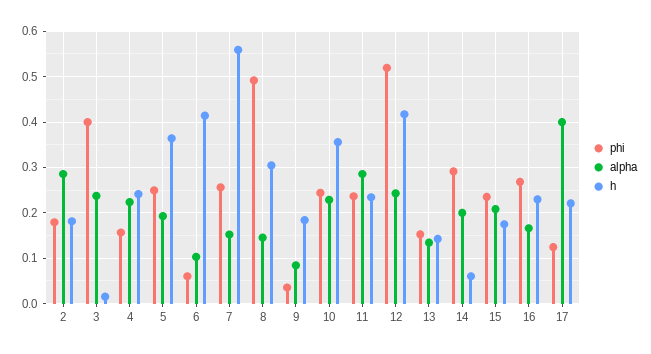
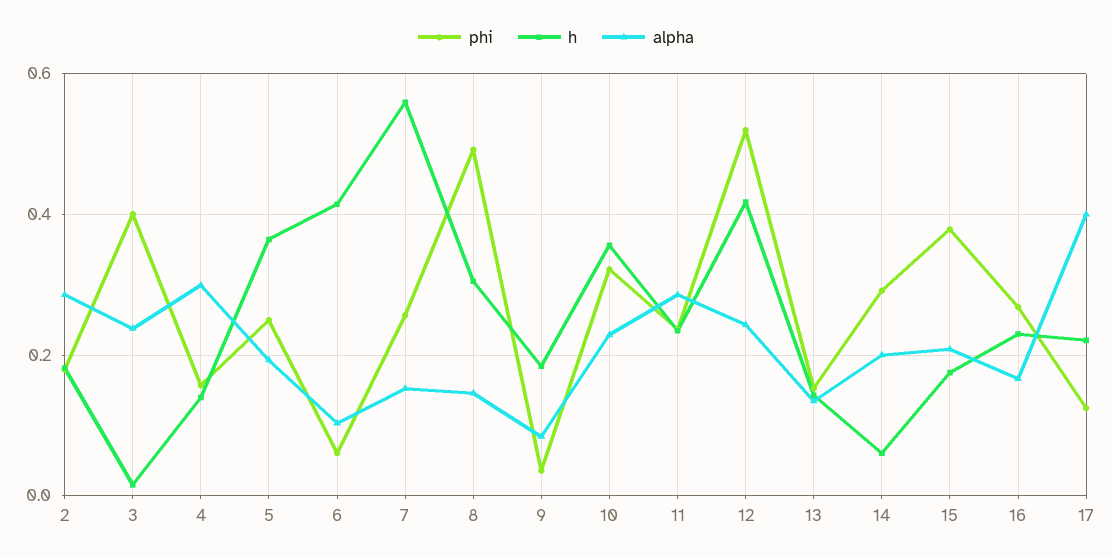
  {
    "phi": {
      "2": 0.18,
      "3": 0.4,
      "4": 0.16,
      "5": 0.24,
      "6": 0.06,
      "7": 0.26,
      "8": 0.5,
      "9": 0.04,
-     "10": 0.24,
+     "10": 0.32,
      "11": 0.24,
      "12": 0.52,
      "13": 0.16,
      "14": 0.3,
-     "15": 0.24,
+     "15": 0.38,
      "16": 0.26,
      "17": 0.12
    },
    "alpha": {
      "2": 0.28,
      "3": 0.24,
-     "4": 0.22,
+     "4": 0.3,
      "5": 0.2,
      "6": 0.1,
      "7": 0.16,
      "8": 0.14,
      "9": 0.08,
      "10": 0.22,
      "11": 0.28,
      "12": 0.24,
      "13": 0.14,
      "14": 0.2,
      "15": 0.2,
      "16": 0.16,
      "17": 0.4
    },
    "h": {
      "2": 0.18,
      "3": 0.02,
-     "4": 0.24,
+     "4": 0.14,
      "5": 0.36,
      "6": 0.42,
      "7": 0.56,
      "8": 0.3,
      "9": 0.18,
      "10": 0.36,
      "11": 0.24,
      "12": 0.42,
      "13": 0.14,
      "14": 0.06,
      "15": 0.18,
      "16": 0.22,
      "17": 0.22
    }
  }

